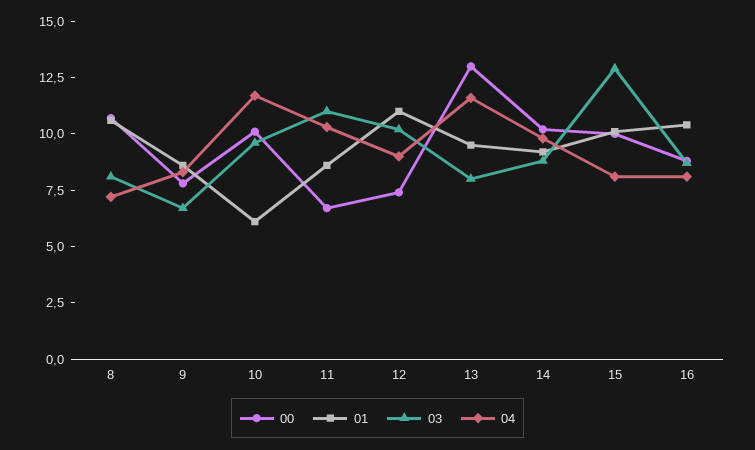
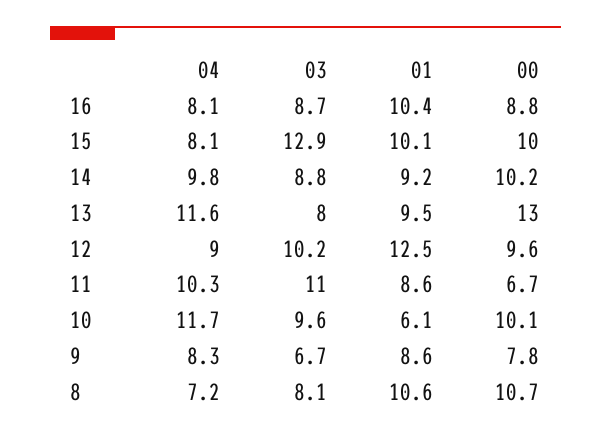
  {
    "00": {
      "8": 10.7,
      "9": 7.8,
      "10": 10.1,
      "11": 6.7,
-     "12": 7.5,
+     "12": 9.6,
      "13": 13,
      "14": 10.2,
      "15": 10,
      "16": 8.8
    },
    "01": {
      "8": 10.6,
      "9": 8.6,
      "10": 6.1,
      "11": 8.6,
-     "12": 11,
+     "12": 12.5,
      "13": 9.5,
      "14": 9.2,
      "15": 10.1,
      "16": 10.4
    },
    "03": {
      "8": 8.1,
      "9": 6.7,
      "10": 9.6,
      "11": 11,
      "12": 10.2,
      "13": 8,
      "14": 8.8,
      "15": 12.9,
      "16": 8.7
    },
    "04": {
      "8": 7.2,
      "9": 8.3,
      "10": 11.7,
      "11": 10.3,
      "12": 9,
      "13": 11.6,
      "14": 9.8,
      "15": 8.1,
      "16": 8.1
    }
  }

